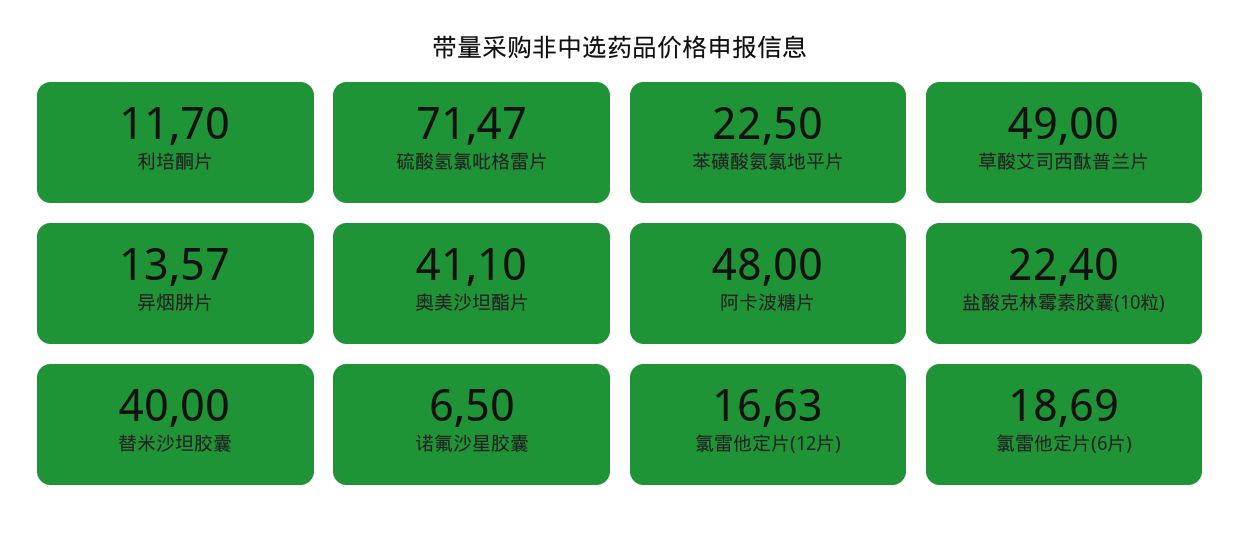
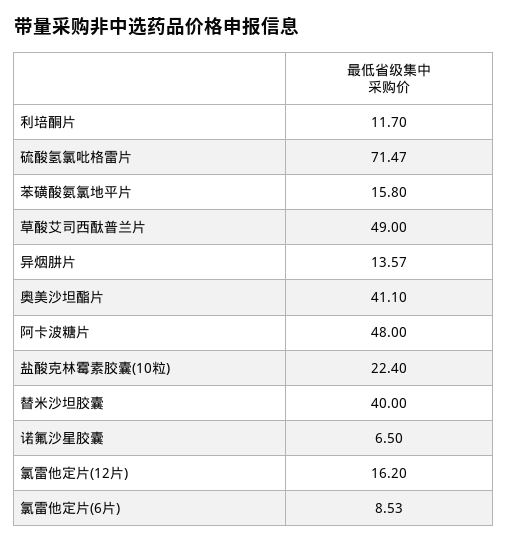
  {
    "利培酮片": 11.7,
    "硫酸氢氯吡格雷片": 71.47,
-   "苯磺酸氨氯地平片": 22.5,
+   "苯磺酸氨氯地平片": 15.8,
    "草酸艾司西酞普兰片": 49,
    "异烟肼片": 13.57,
    "奥美沙坦酯片": 41.1,
    "阿卡波糖片": 48,
    "盐酸克林霉素胶囊(10粒)": 22.4,
    "替米沙坦胶囊": 40,
    "诺氟沙星胶囊": 6.5,
-   "氯雷他定片(12片)": 16.63,
+   "氯雷他定片(12片)": 16.2,
-   "氯雷他定片(6片)": 18.69
+   "氯雷他定片(6片)": 8.53
  }

